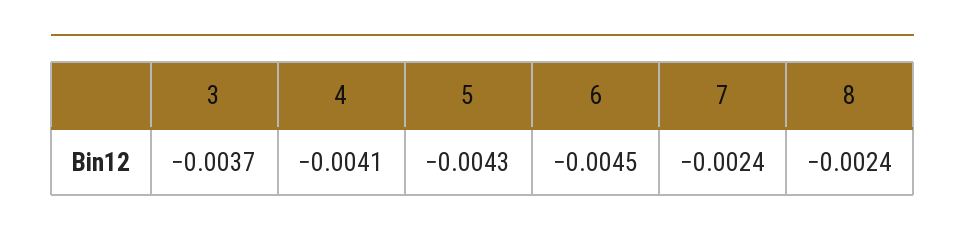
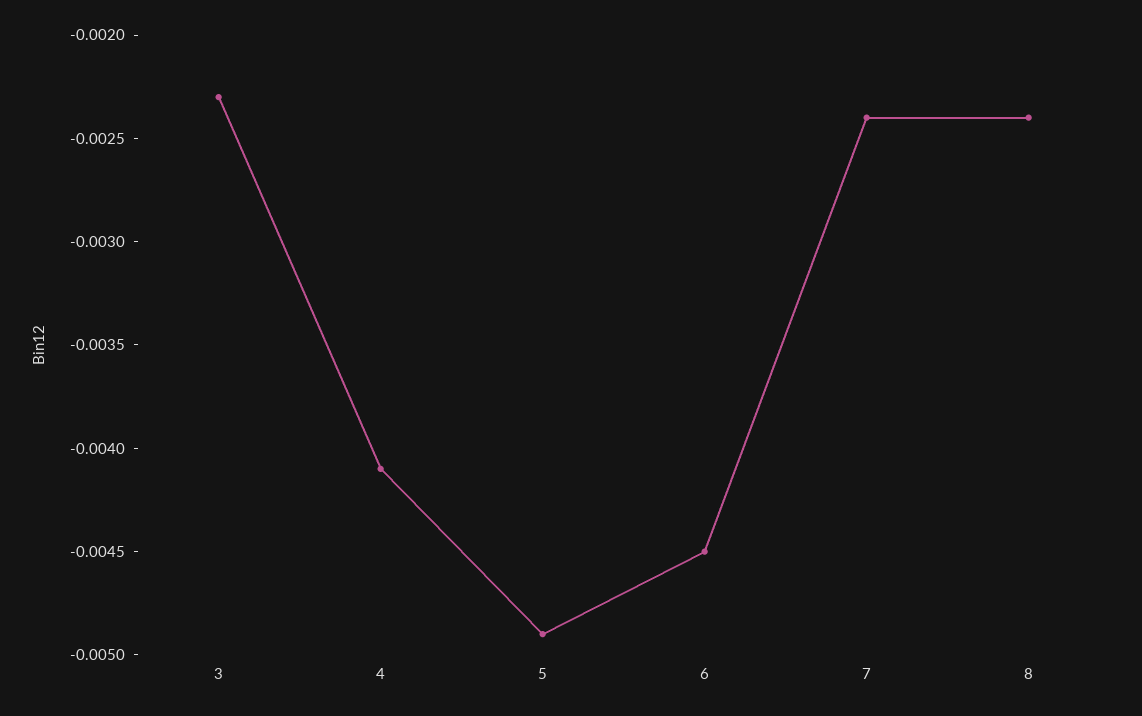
  {
-   "3": -0.0037,
+   "3": -0.0023,
    "4": -0.0041,
-   "5": -0.0043,
+   "5": -0.0049,
    "6": -0.0045,
    "7": -0.0024,
    "8": -0.0024
  }

